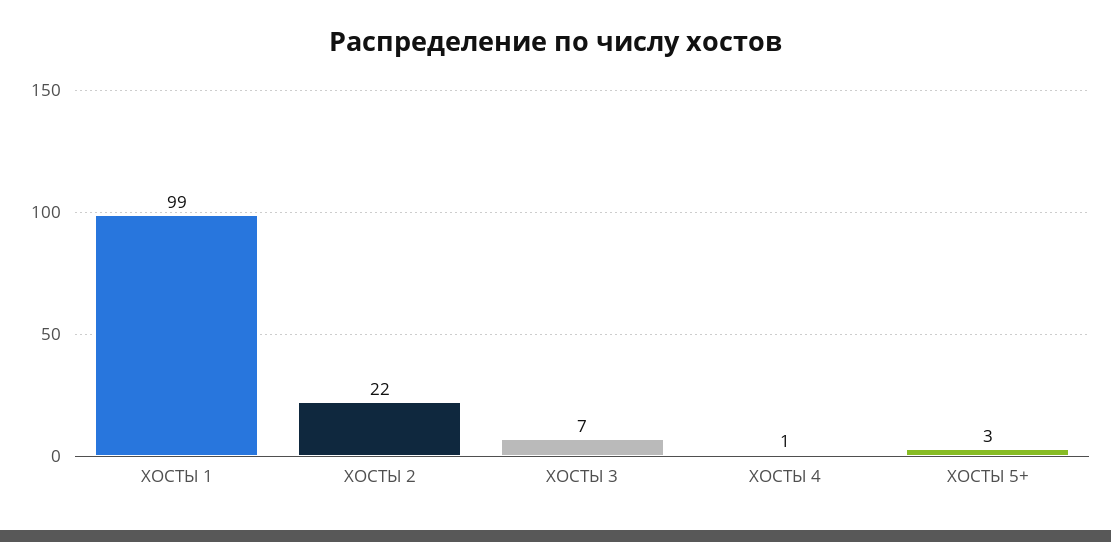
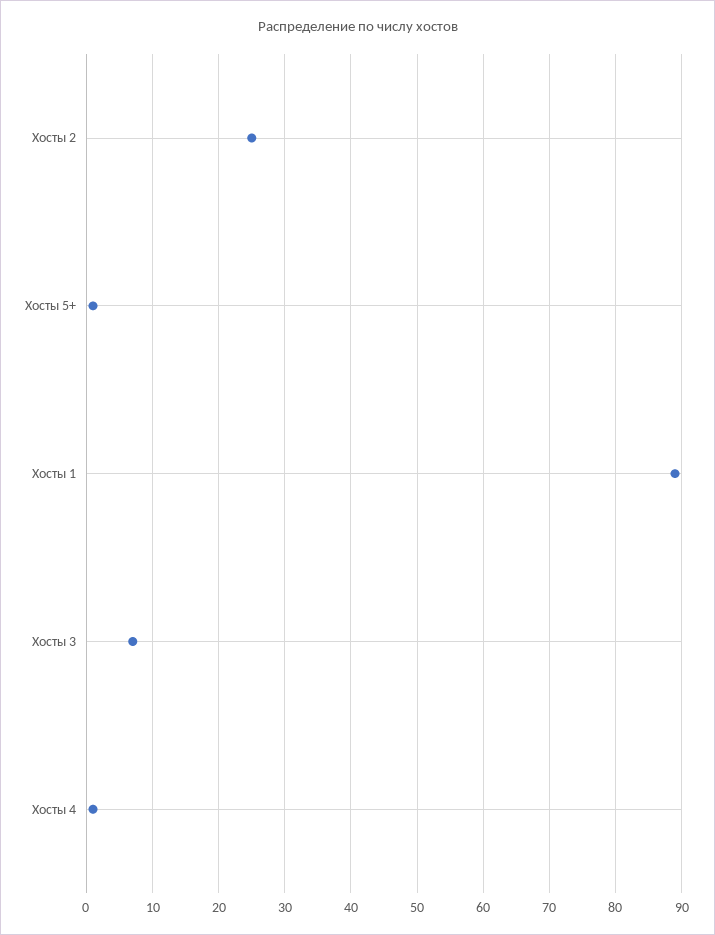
  {
-   "ХОСТЫ 1": 99,
+   "ХОСТЫ 1": 89,
-   "ХОСТЫ 2": 22,
+   "ХОСТЫ 2": 25,
    "ХОСТЫ 3": 7,
    "ХОСТЫ 4": 1,
-   "ХОСТЫ 5+": 3
+   "ХОСТЫ 5+": 1
  }

